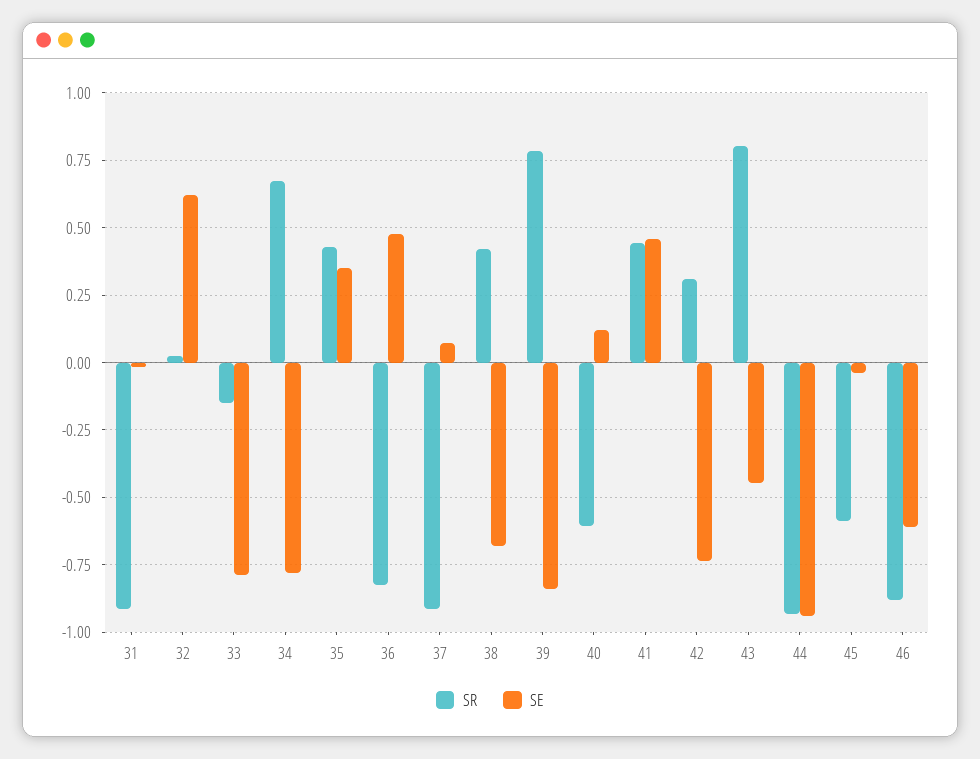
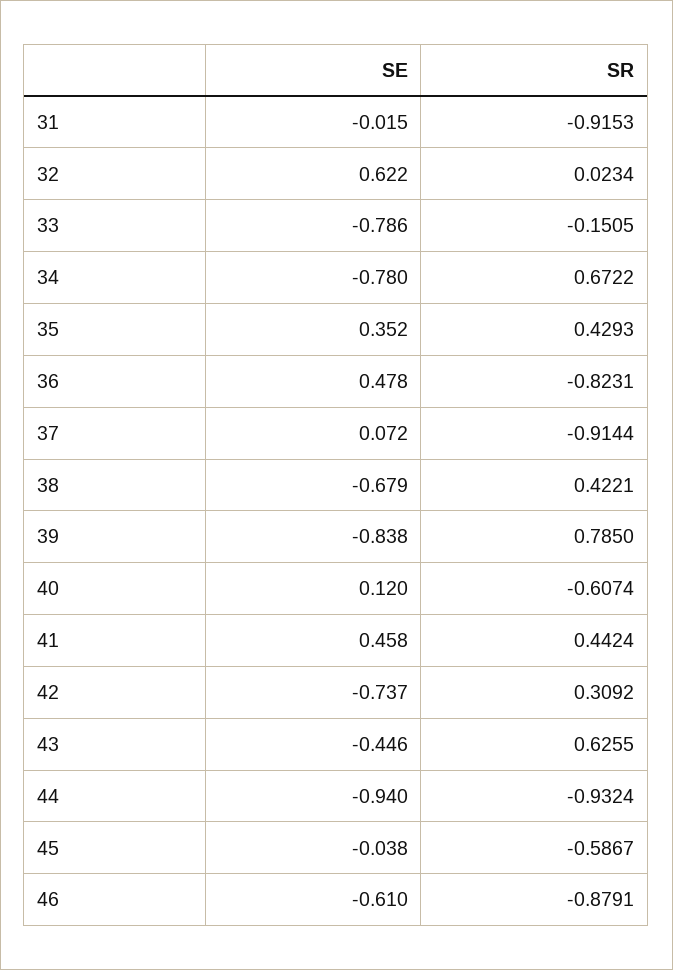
  {
    "SR": {
      "31": -0.9153,
      "32": 0.0234,
      "33": -0.1505,
      "34": 0.6722,
      "35": 0.4293,
      "36": -0.8231,
      "37": -0.9144,
      "38": 0.4221,
      "39": 0.785,
      "40": -0.6074,
      "41": 0.4424,
      "42": 0.3092,
-     "43": 0.8,
+     "43": 0.6255,
      "44": -0.9324,
      "45": -0.5867,
      "46": -0.8791
    },
    "SE": {
      "31": -0.015,
      "32": 0.622,
      "33": -0.786,
      "34": -0.78,
      "35": 0.352,
      "36": 0.478,
      "37": 0.072,
      "38": -0.679,
      "39": -0.838,
      "40": 0.12,
      "41": 0.458,
      "42": -0.737,
      "43": -0.446,
      "44": -0.94,
      "45": -0.038,
      "46": -0.61
    }
  }

